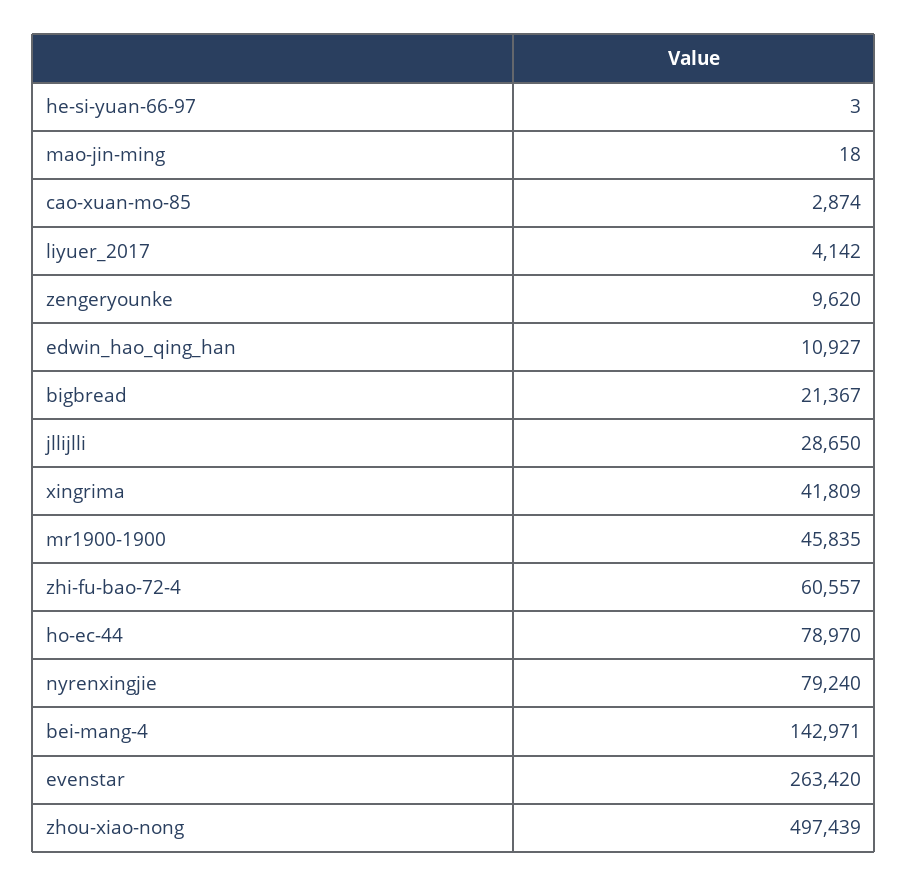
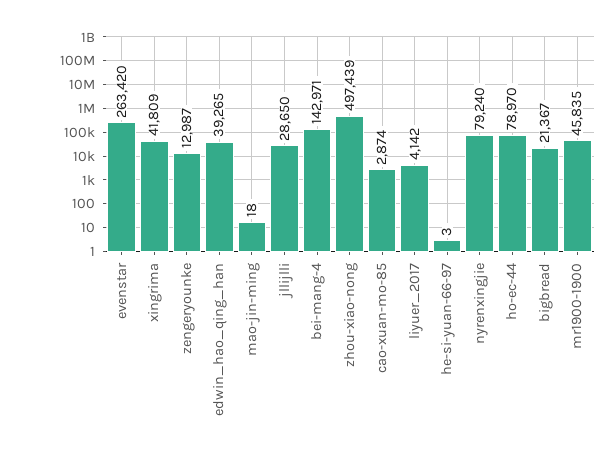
  {
    "he-si-yuan-66-97": 3,
    "mao-jin-ming": 18,
    "cao-xuan-mo-85": 2874,
    "liyuer_2017": 4142,
-   "zengeryounke": 9620,
+   "zengeryounke": 12987,
-   "edwin_hao_qing_han": 10927,
+   "edwin_hao_qing_han": 39265,
    "bigbread": 21367,
    "jllijlli": 28650,
    "xingrima": 41809,
    "mr1900-1900": 45835,
-   "zhi-fu-bao-72-4": 60557,
    "ho-ec-44": 78970,
    "nyrenxingjie": 79240,
    "bei-mang-4": 142971,
    "evenstar": 263420,
    "zhou-xiao-nong": 497439
  }

